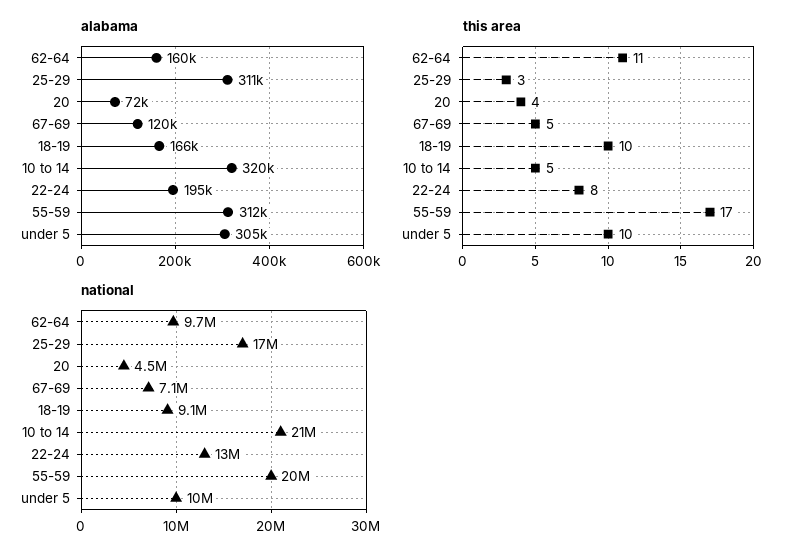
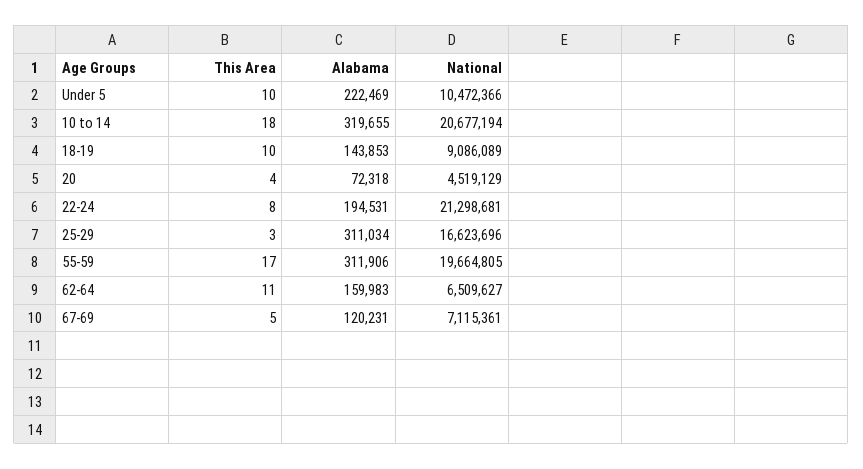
  {
    "alabama": {
      "62-64": 159983,
      "25-29": 311034,
      "20": 72318,
      "67-69": 120231,
-     "18-19": 166000,
+     "18-19": 143853,
      "10 to 14": 319655,
      "22-24": 194531,
      "55-59": 311906,
-     "under 5": 305000
+     "under 5": 222469
    },
    "this area": {
      "62-64": 11,
      "25-29": 3,
      "20": 4,
      "67-69": 5,
      "18-19": 10,
-     "10 to 14": 5,
+     "10 to 14": 18,
      "22-24": 8,
      "55-59": 17,
      "under 5": 10
    },
    "national": {
-     "62-64": 9700000,
+     "62-64": 6509627,
      "25-29": 16623696,
      "20": 4519129,
      "67-69": 7115361,
      "18-19": 9086089,
      "10 to 14": 20677194,
-     "22-24": 13000000,
+     "22-24": 21298681,
      "55-59": 19664805,
      "under 5": 10472366
    }
  }

